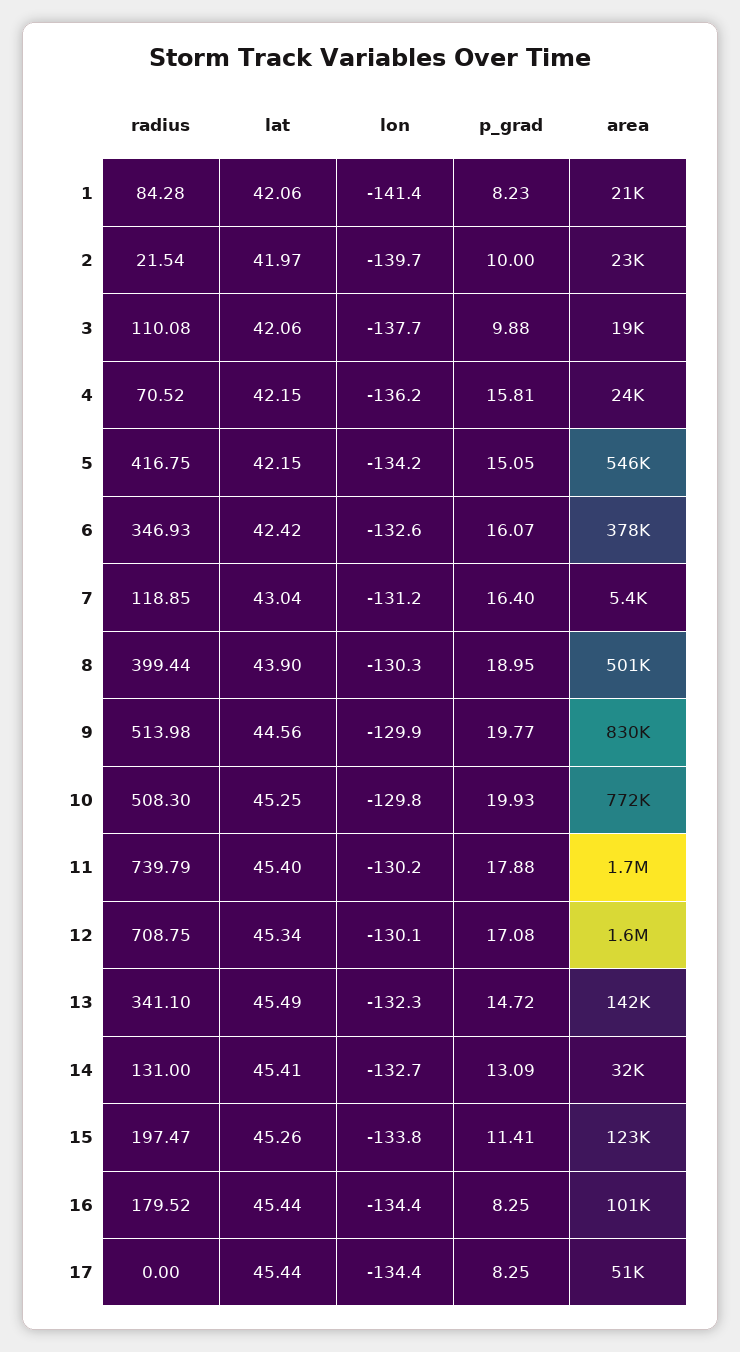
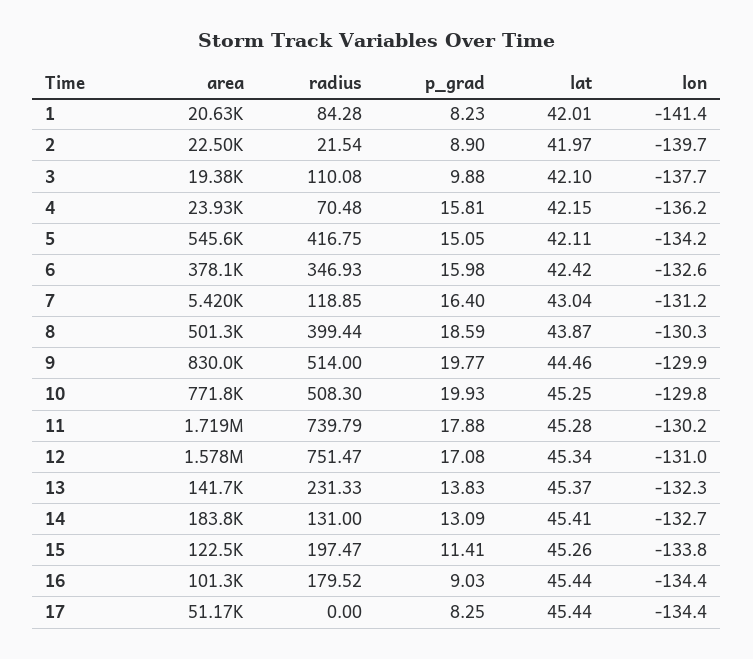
  {
    "radius": {
      "1": 84.28,
      "2": 21.54,
      "3": 110.08,
-     "4": 70.52,
+     "4": 70.48,
      "5": 416.75,
      "6": 346.93,
      "7": 118.85,
      "8": 399.44,
-     "9": 513.98,
+     "9": 514,
      "10": 508.3,
      "11": 739.79,
-     "12": 708.75,
+     "12": 751.47,
-     "13": 341.1,
+     "13": 231.33,
      "14": 131,
      "15": 197.47,
      "16": 179.52,
      "17": 0
    },
    "lat": {
-     "1": 42.06,
+     "1": 42.01,
      "2": 41.97,
-     "3": 42.06,
+     "3": 42.1,
      "4": 42.15,
-     "5": 42.15,
+     "5": 42.11,
      "6": 42.42,
      "7": 43.04,
-     "8": 43.9,
+     "8": 43.87,
-     "9": 44.56,
+     "9": 44.46,
      "10": 45.25,
-     "11": 45.4,
+     "11": 45.28,
      "12": 45.34,
-     "13": 45.49,
+     "13": 45.37,
      "14": 45.41,
      "15": 45.26,
      "16": 45.44,
      "17": 45.44
    },
    "lon": {
      "1": -141.4,
      "2": -139.7,
      "3": -137.7,
      "4": -136.2,
      "5": -134.2,
      "6": -132.6,
      "7": -131.2,
      "8": -130.3,
      "9": -129.9,
      "10": -129.8,
      "11": -130.2,
-     "12": -130.1,
+     "12": -131,
      "13": -132.3,
      "14": -132.7,
      "15": -133.8,
      "16": -134.4,
      "17": -134.4
    },
    "p_grad": {
      "1": 8.23,
-     "2": 10,
+     "2": 8.9,
      "3": 9.88,
      "4": 15.81,
      "5": 15.05,
-     "6": 16.07,
+     "6": 15.98,
      "7": 16.4,
-     "8": 18.95,
+     "8": 18.59,
      "9": 19.77,
      "10": 19.93,
      "11": 17.88,
      "12": 17.08,
-     "13": 14.72,
+     "13": 13.83,
      "14": 13.09,
      "15": 11.41,
-     "16": 8.25,
+     "16": 9.03,
      "17": 8.25
    },
    "area": {
      "1": 20630,
      "2": 22500,
      "3": 19380,
      "4": 23930,
      "5": 545600,
      "6": 378100,
      "7": 5420,
      "8": 501300,
      "9": 830000,
      "10": 771800,
      "11": 1719000,
      "12": 1578000,
      "13": 141700,
-     "14": 32000,
+     "14": 183800,
      "15": 122500,
      "16": 101300,
      "17": 51170
    }
  }

